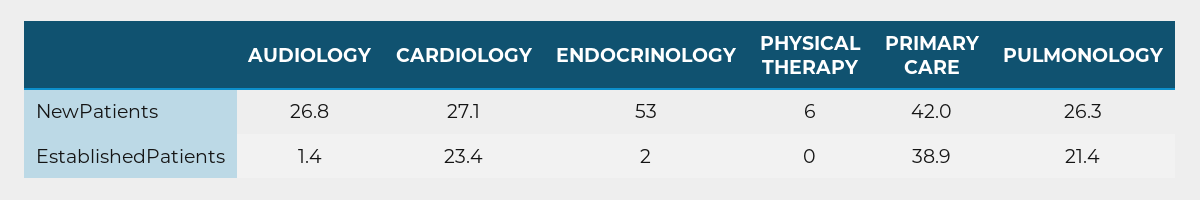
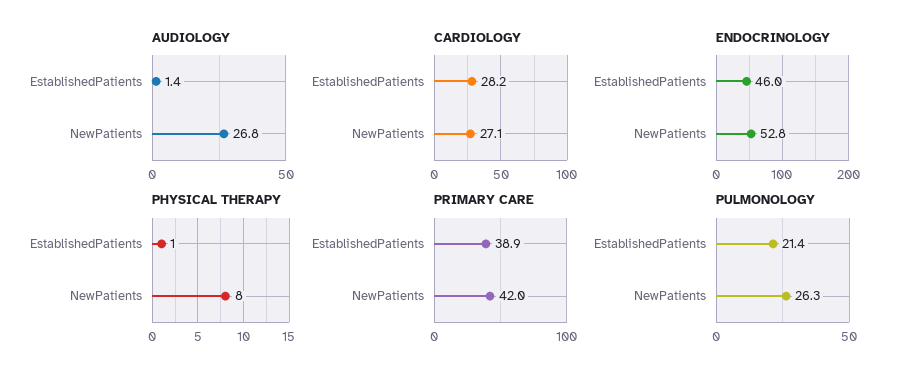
  {
    "AUDIOLOGY": {
      "NewPatients": 26.8,
      "EstablishedPatients": 1.4
    },
    "CARDIOLOGY": {
      "NewPatients": 27.1,
-     "EstablishedPatients": 23.4
+     "EstablishedPatients": 28.2
    },
    "ENDOCRINOLOGY": {
      "NewPatients": 52.8,
-     "EstablishedPatients": 2
+     "EstablishedPatients": 46
    },
    "PHYSICAL THERAPY": {
-     "NewPatients": 6,
+     "NewPatients": 8,
-     "EstablishedPatients": 0
+     "EstablishedPatients": 1
    },
    "PRIMARY CARE": {
      "NewPatients": 42,
      "EstablishedPatients": 38.9
    },
    "PULMONOLOGY": {
      "NewPatients": 26.3,
      "EstablishedPatients": 21.4
    }
  }

